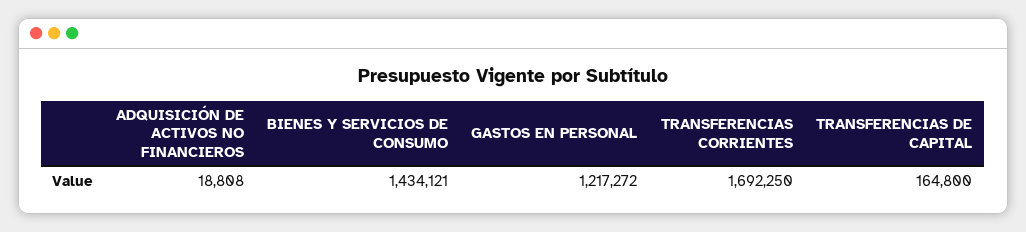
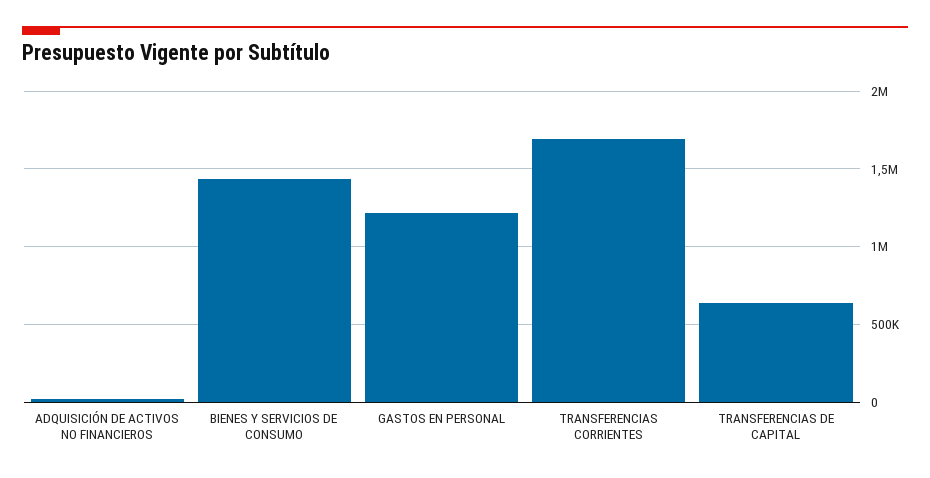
  {
    "ADQUISICIÓN DE ACTIVOS NO FINANCIEROS": 18808,
    "BIENES Y SERVICIOS DE CONSUMO": 1434121,
    "GASTOS EN PERSONAL": 1217272,
    "TRANSFERENCIAS CORRIENTES": 1692250,
-   "TRANSFERENCIAS DE CAPITAL": 164800
+   "TRANSFERENCIAS DE CAPITAL": 650000
  }

